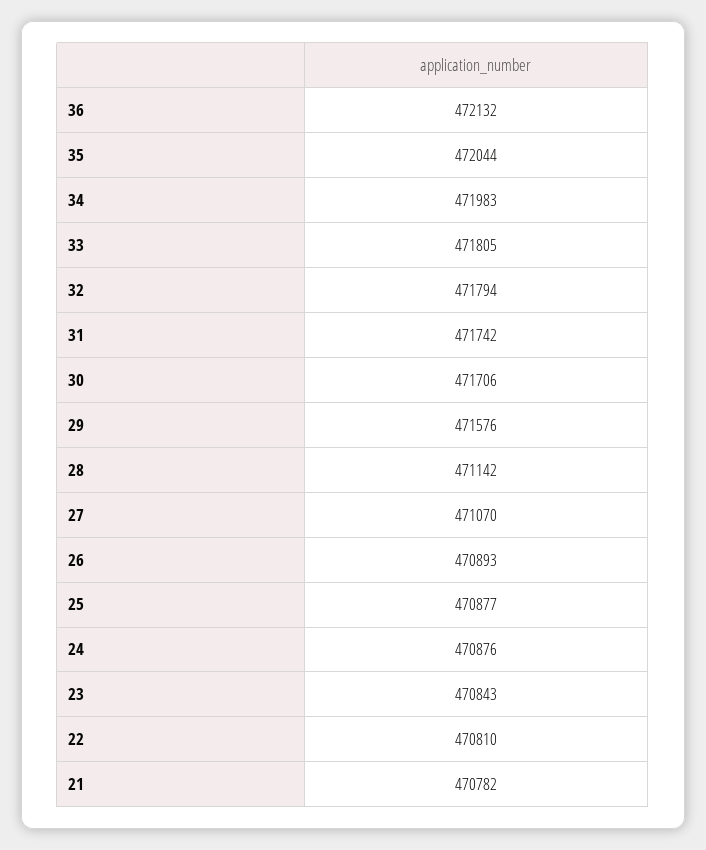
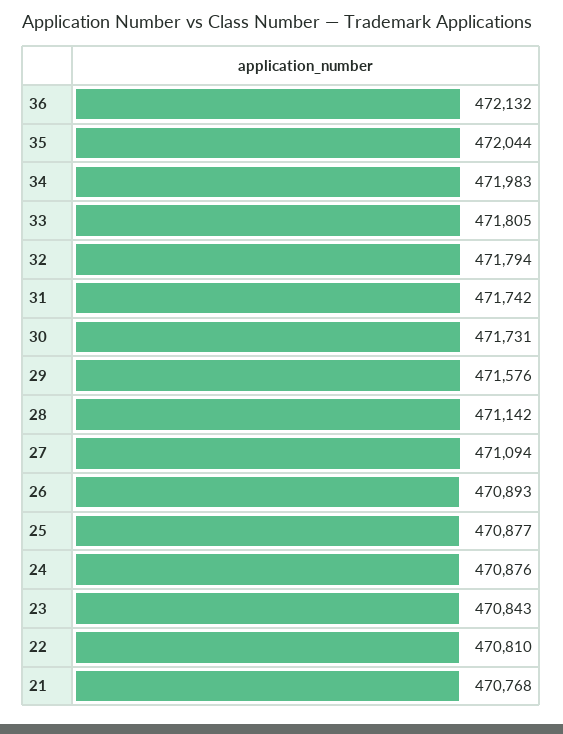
  {
    "36": 472132,
    "35": 472044,
    "34": 471983,
    "33": 471805,
    "32": 471794,
    "31": 471742,
-   "30": 471706,
+   "30": 471731,
    "29": 471576,
    "28": 471142,
-   "27": 471070,
+   "27": 471094,
    "26": 470893,
    "25": 470877,
    "24": 470876,
    "23": 470843,
    "22": 470810,
-   "21": 470782
+   "21": 470768
  }

